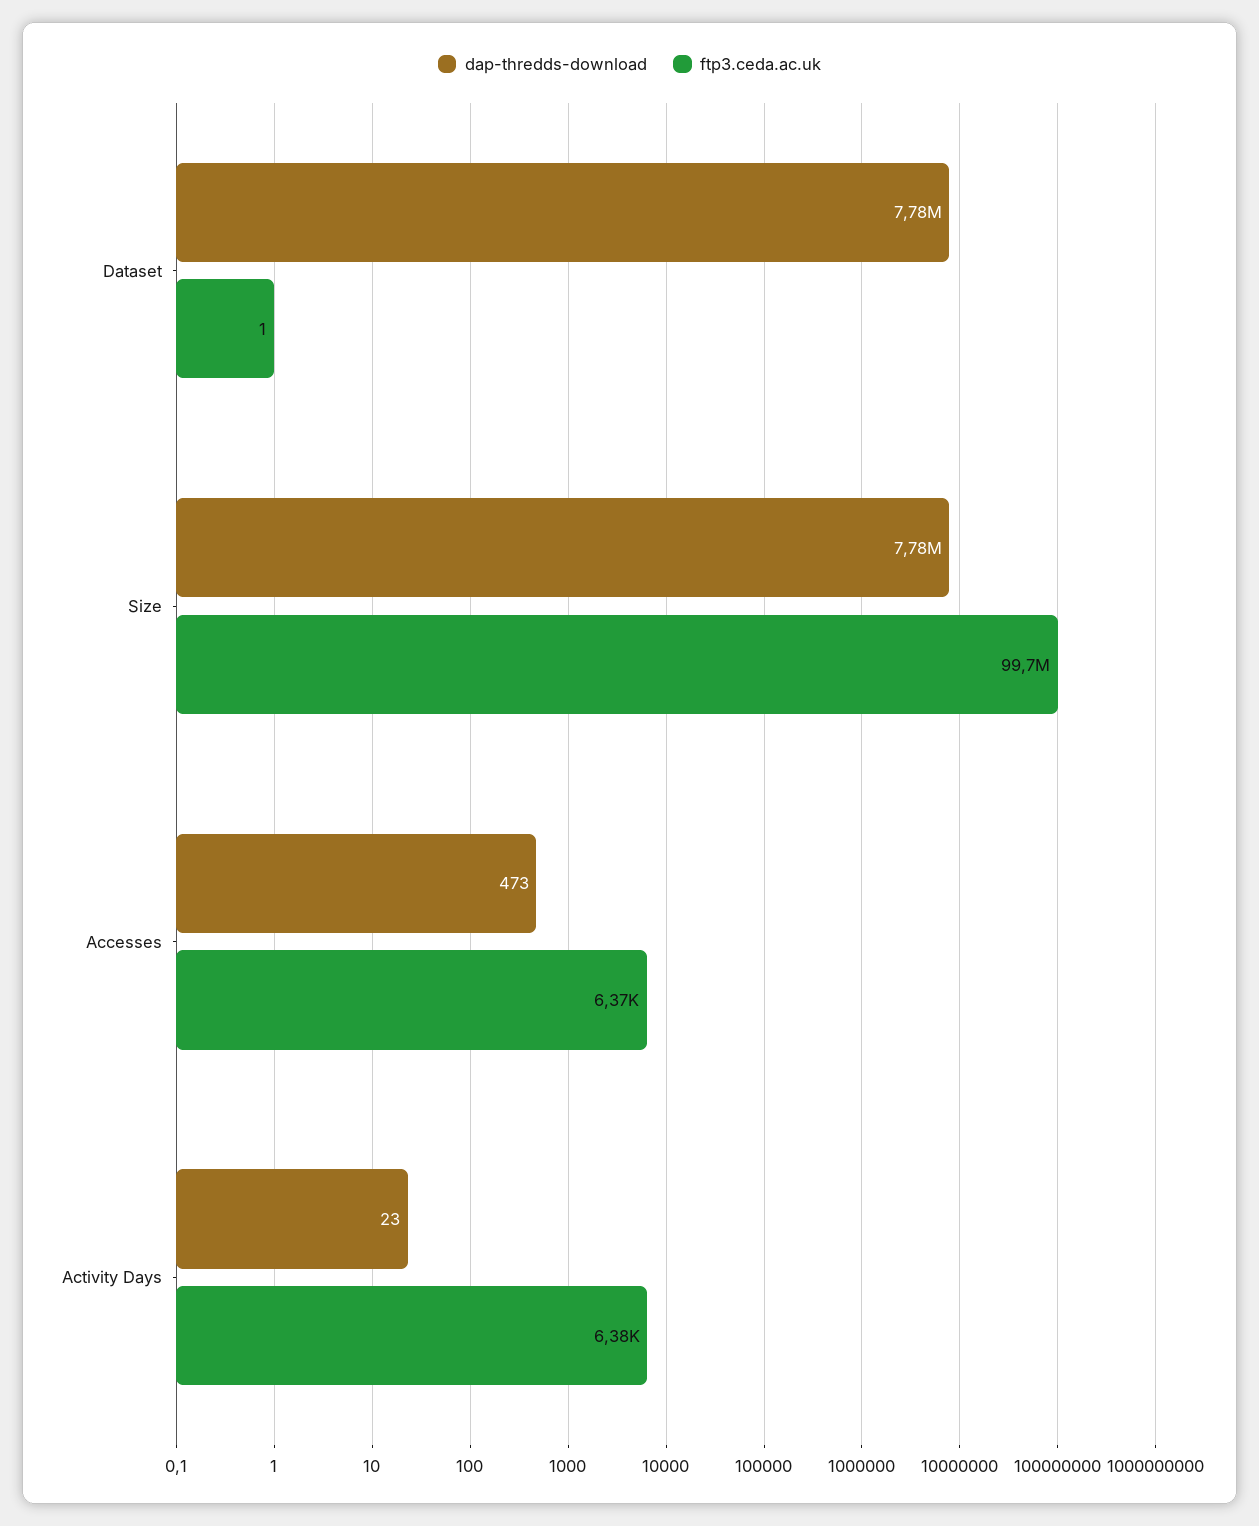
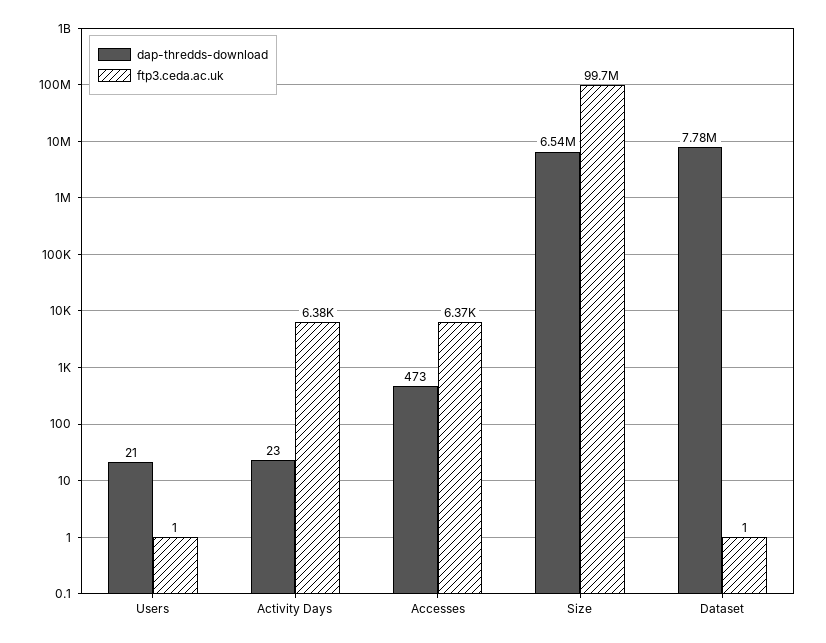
  {
    "dap-thredds-download": {
      "Dataset": 7780000,
-     "Size": 7780000,
+     "Size": 6540000,
      "Accesses": 473,
-     "Activity Days": 23
+     "Activity Days": 23,
+     "Users": 21
    },
    "ftp3.ceda.ac.uk": {
      "Dataset": 1,
      "Size": 99700000,
      "Accesses": 6370,
-     "Activity Days": 6380
+     "Activity Days": 6380,
+     "Users": 1
    }
  }

